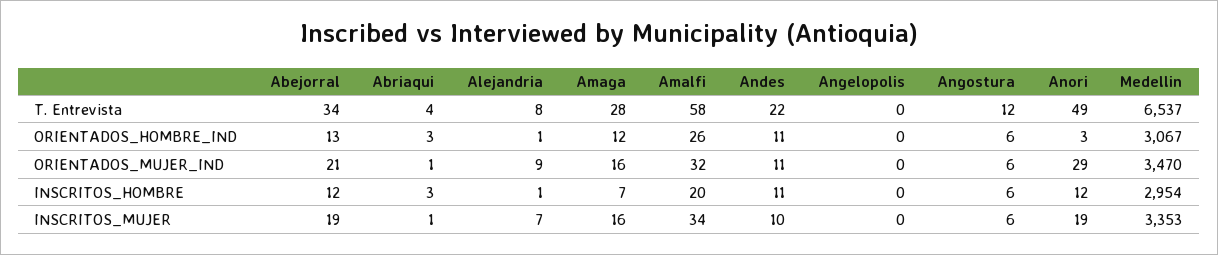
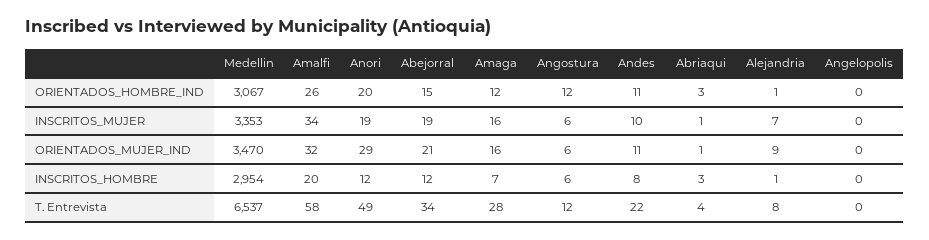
  {
    "Abejorral": {
      "T. Entrevista": 34,
-     "ORIENTADOS_HOMBRE_IND": 13,
+     "ORIENTADOS_HOMBRE_IND": 15,
      "ORIENTADOS_MUJER_IND": 21,
      "INSCRITOS_HOMBRE": 12,
      "INSCRITOS_MUJER": 19
    },
    "Abriaqui": {
      "T. Entrevista": 4,
      "ORIENTADOS_HOMBRE_IND": 3,
      "ORIENTADOS_MUJER_IND": 1,
      "INSCRITOS_HOMBRE": 3,
      "INSCRITOS_MUJER": 1
    },
    "Alejandria": {
      "T. Entrevista": 8,
      "ORIENTADOS_HOMBRE_IND": 1,
      "ORIENTADOS_MUJER_IND": 9,
      "INSCRITOS_HOMBRE": 1,
      "INSCRITOS_MUJER": 7
    },
    "Amaga": {
      "T. Entrevista": 28,
      "ORIENTADOS_HOMBRE_IND": 12,
      "ORIENTADOS_MUJER_IND": 16,
      "INSCRITOS_HOMBRE": 7,
      "INSCRITOS_MUJER": 16
    },
    "Amalfi": {
      "T. Entrevista": 58,
      "ORIENTADOS_HOMBRE_IND": 26,
      "ORIENTADOS_MUJER_IND": 32,
      "INSCRITOS_HOMBRE": 20,
      "INSCRITOS_MUJER": 34
    },
    "Andes": {
      "T. Entrevista": 22,
      "ORIENTADOS_HOMBRE_IND": 11,
      "ORIENTADOS_MUJER_IND": 11,
-     "INSCRITOS_HOMBRE": 11,
+     "INSCRITOS_HOMBRE": 8,
      "INSCRITOS_MUJER": 10
    },
    "Angelopolis": {
      "T. Entrevista": 0,
      "ORIENTADOS_HOMBRE_IND": 0,
      "ORIENTADOS_MUJER_IND": 0,
      "INSCRITOS_HOMBRE": 0,
      "INSCRITOS_MUJER": 0
    },
    "Angostura": {
      "T. Entrevista": 12,
-     "ORIENTADOS_HOMBRE_IND": 6,
+     "ORIENTADOS_HOMBRE_IND": 12,
      "ORIENTADOS_MUJER_IND": 6,
      "INSCRITOS_HOMBRE": 6,
      "INSCRITOS_MUJER": 6
    },
    "Anori": {
      "T. Entrevista": 49,
-     "ORIENTADOS_HOMBRE_IND": 3,
+     "ORIENTADOS_HOMBRE_IND": 20,
      "ORIENTADOS_MUJER_IND": 29,
      "INSCRITOS_HOMBRE": 12,
      "INSCRITOS_MUJER": 19
    },
    "Medellin": {
      "T. Entrevista": 6537,
      "ORIENTADOS_HOMBRE_IND": 3067,
      "ORIENTADOS_MUJER_IND": 3470,
      "INSCRITOS_HOMBRE": 2954,
      "INSCRITOS_MUJER": 3353
    }
  }

